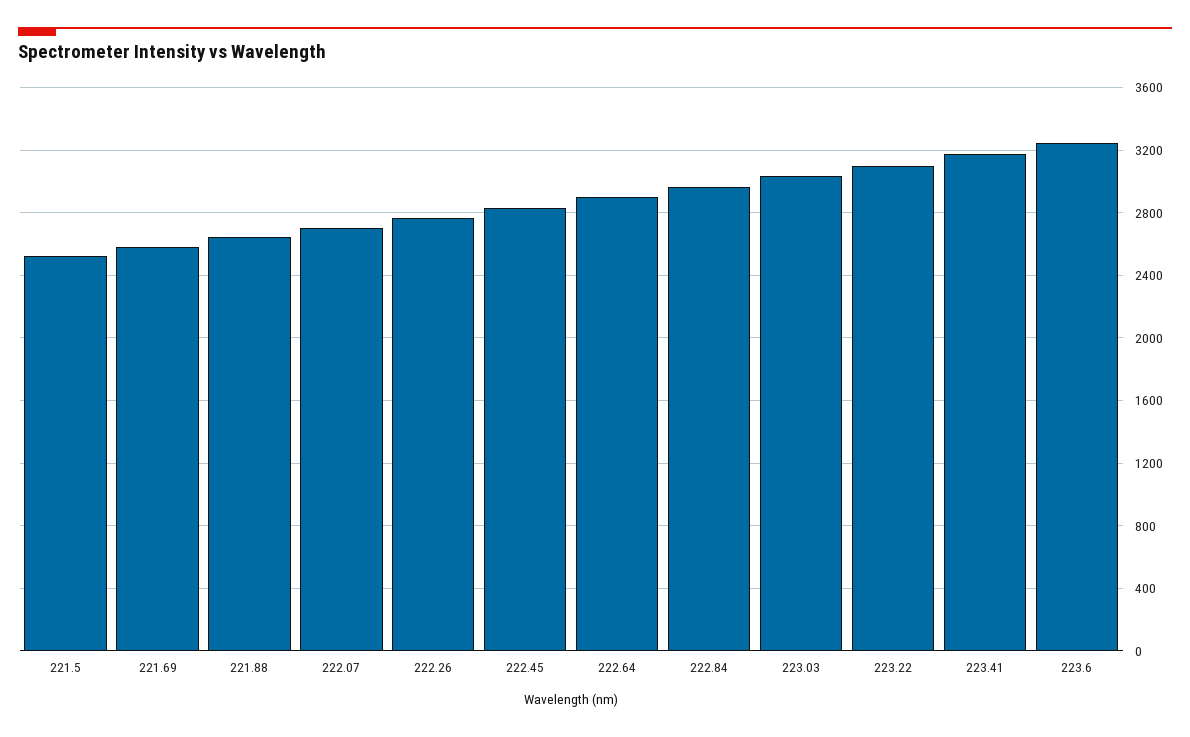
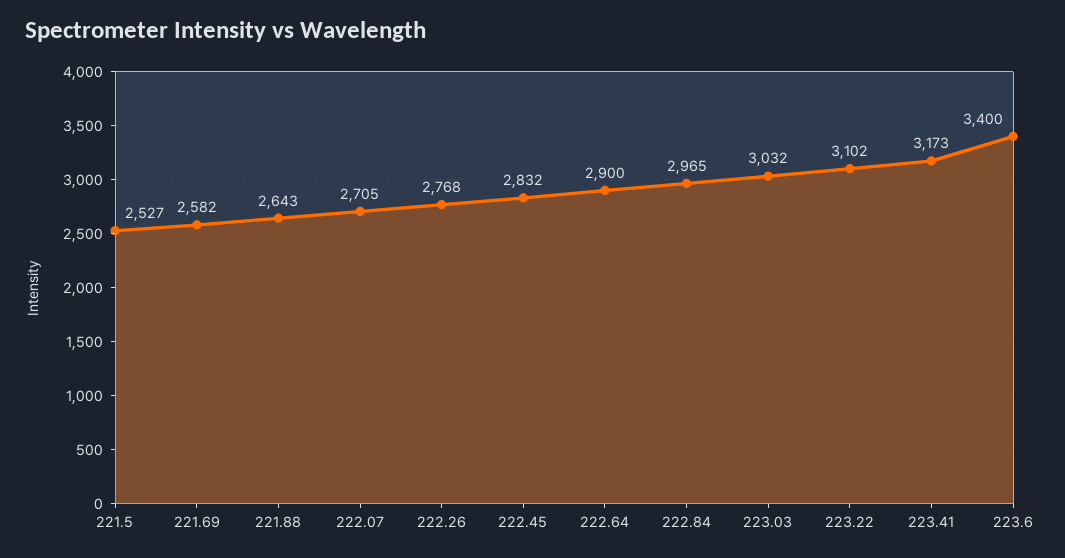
  {
    "221.5": 2527,
    "221.69": 2582,
    "221.88": 2643,
    "222.07": 2705,
    "222.26": 2768,
    "222.45": 2832,
    "222.64": 2900,
    "222.84": 2965,
    "223.03": 3032,
    "223.22": 3102,
    "223.41": 3173,
-   "223.6": 3250
+   "223.6": 3400
  }

